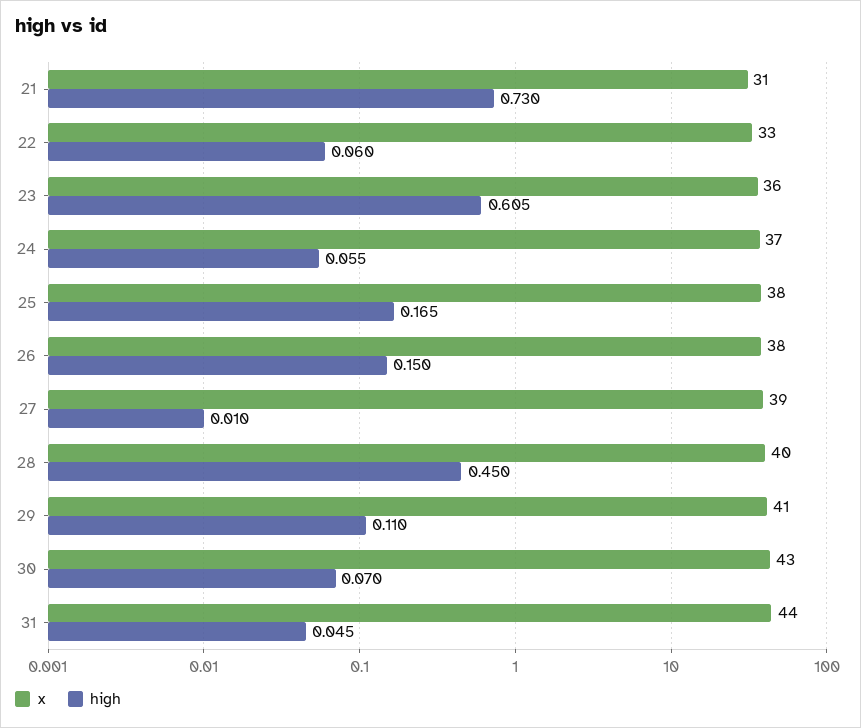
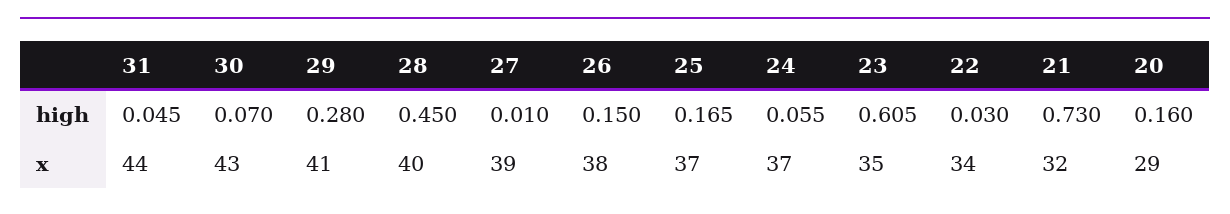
  {
    "x": {
-     "21": 31,
+     "21": 32,
-     "22": 33,
+     "22": 34,
-     "23": 36,
+     "23": 35,
      "24": 37,
-     "25": 38,
+     "25": 37,
      "26": 38,
      "27": 39,
      "28": 40,
      "29": 41,
      "30": 43,
-     "31": 44
+     "31": 44,
+     "20": 29
    },
    "high": {
      "21": 0.73,
-     "22": 0.06,
+     "22": 0.03,
      "23": 0.605,
      "24": 0.055,
      "25": 0.165,
      "26": 0.15,
      "27": 0.01,
      "28": 0.45,
-     "29": 0.11,
+     "29": 0.28,
      "30": 0.07,
-     "31": 0.045
+     "31": 0.045,
+     "20": 0.16
    }
  }

